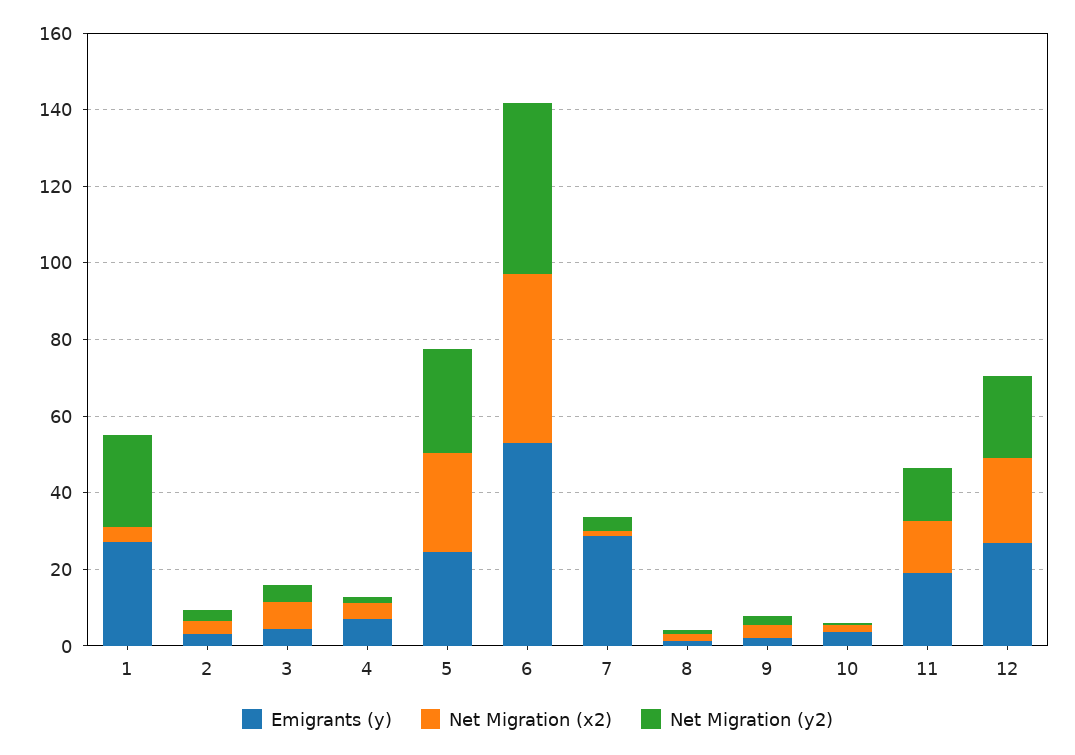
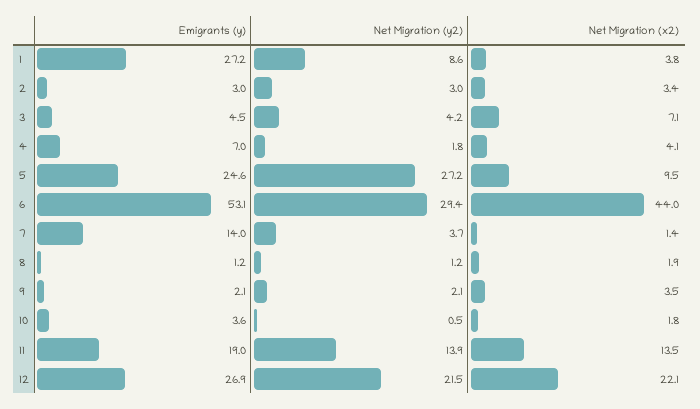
  {
    "Emigrants (y)": {
      "1": 27.2,
      "2": 3,
      "3": 4.5,
      "4": 7,
      "5": 24.6,
      "6": 53.1,
-     "7": 30,
+     "7": 14,
      "8": 1.2,
      "9": 2.1,
      "10": 3.6,
      "11": 19,
      "12": 26.9
    },
    "Net Migration (x2)": {
      "1": 3.8,
      "2": 3.4,
      "3": 7.1,
      "4": 4.1,
-     "5": 25,
+     "5": 9.5,
      "6": 44,
      "7": 1.4,
      "8": 1.9,
      "9": 3.5,
      "10": 1.8,
      "11": 13.5,
      "12": 22.1
    },
    "Net Migration (y2)": {
-     "1": 25,
+     "1": 8.6,
      "2": 3,
      "3": 4.2,
      "4": 1.8,
      "5": 27.2,
-     "6": 45,
+     "6": 29.4,
      "7": 3.7,
      "8": 1.2,
      "9": 2.1,
      "10": 0.5,
      "11": 13.9,
      "12": 21.5
    }
  }

